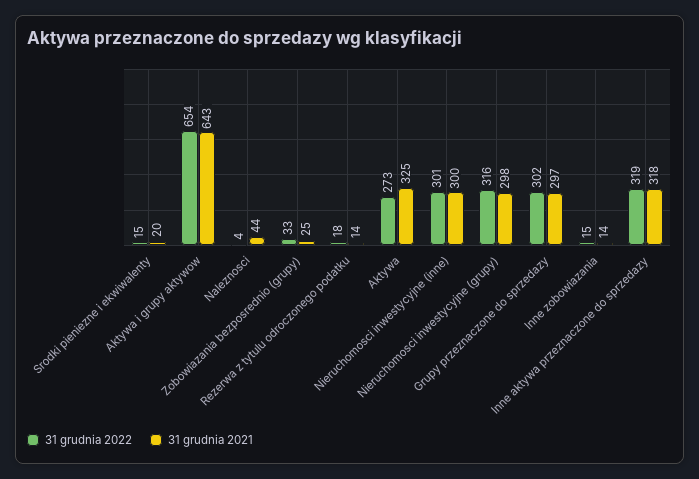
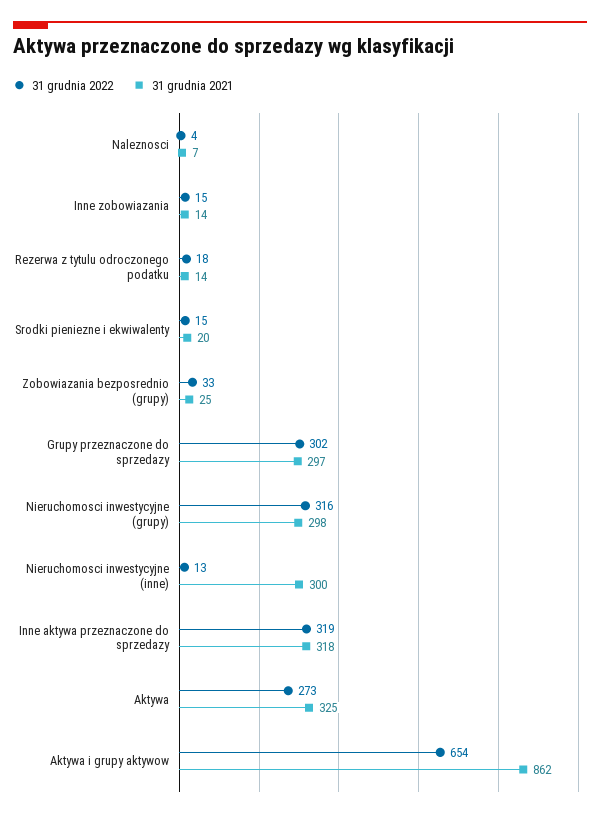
  {
    "31 grudnia 2022": {
      "Srodki pieniezne i ekwiwalenty": 15,
      "Aktywa i grupy aktywow": 654,
      "Naleznosci": 4,
      "Zobowiazania bezposrednio (grupy)": 33,
      "Rezerwa z tytulu odroczonego podatku": 18,
      "Aktywa": 273,
-     "Nieruchomosci inwestycyjne (inne)": 301,
+     "Nieruchomosci inwestycyjne (inne)": 13,
      "Nieruchomosci inwestycyjne (grupy)": 316,
      "Grupy przeznaczone do sprzedazy": 302,
      "Inne zobowiazania": 15,
      "Inne aktywa przeznaczone do sprzedazy": 319
    },
    "31 grudnia 2021": {
      "Srodki pieniezne i ekwiwalenty": 20,
-     "Aktywa i grupy aktywow": 643,
+     "Aktywa i grupy aktywow": 862,
-     "Naleznosci": 44,
+     "Naleznosci": 7,
      "Zobowiazania bezposrednio (grupy)": 25,
      "Rezerwa z tytulu odroczonego podatku": 14,
      "Aktywa": 325,
      "Nieruchomosci inwestycyjne (inne)": 300,
      "Nieruchomosci inwestycyjne (grupy)": 298,
      "Grupy przeznaczone do sprzedazy": 297,
      "Inne zobowiazania": 14,
      "Inne aktywa przeznaczone do sprzedazy": 318
    }
  }

